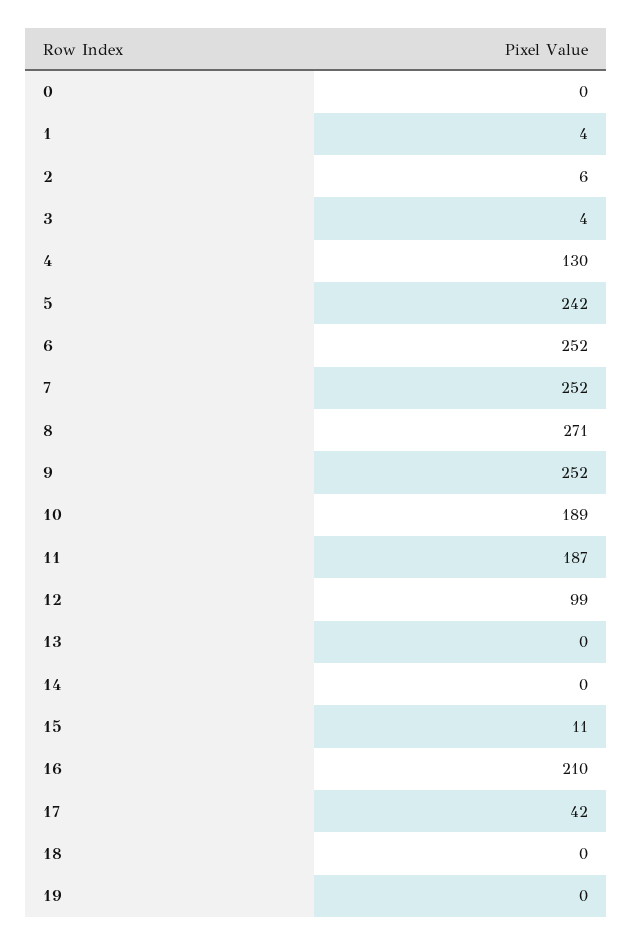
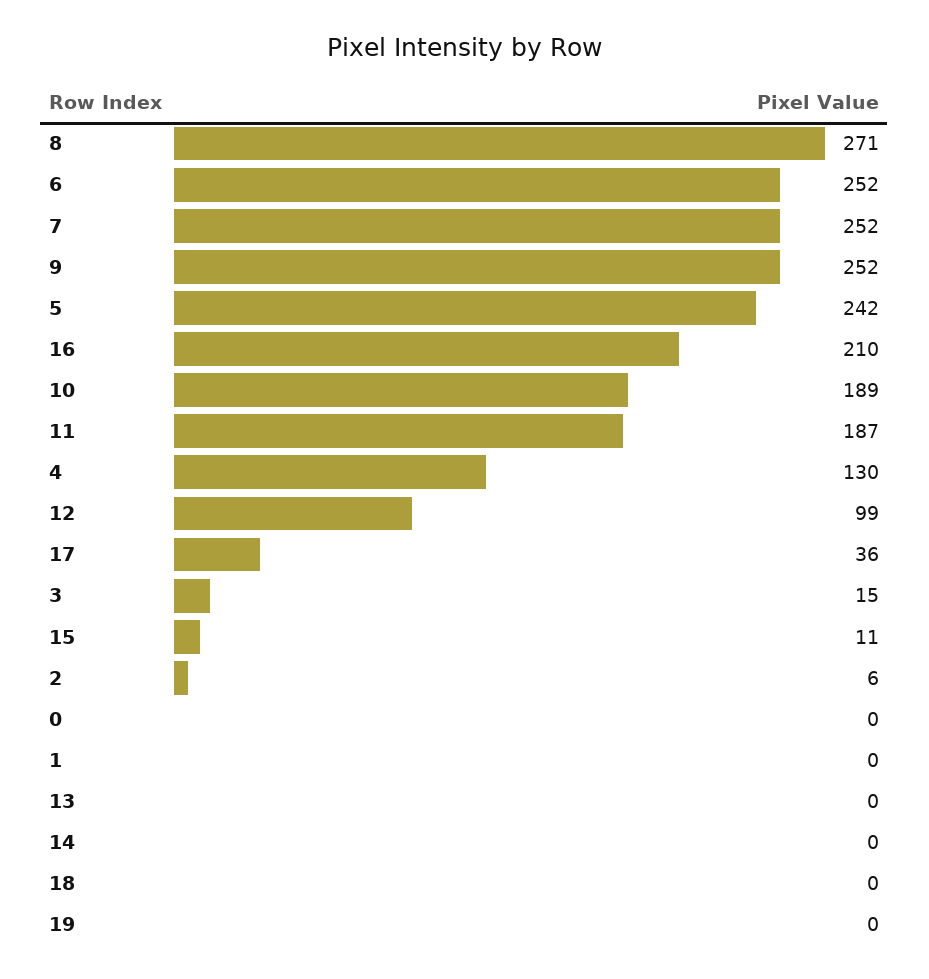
  {
    "0": 0,
-   "1": 4,
+   "1": 0,
    "2": 6,
-   "3": 4,
+   "3": 15,
    "4": 130,
    "5": 242,
    "6": 252,
    "7": 252,
    "8": 271,
    "9": 252,
    "10": 189,
    "11": 187,
    "12": 99,
    "13": 0,
    "14": 0,
    "15": 11,
    "16": 210,
-   "17": 42,
+   "17": 36,
    "18": 0,
    "19": 0
  }

